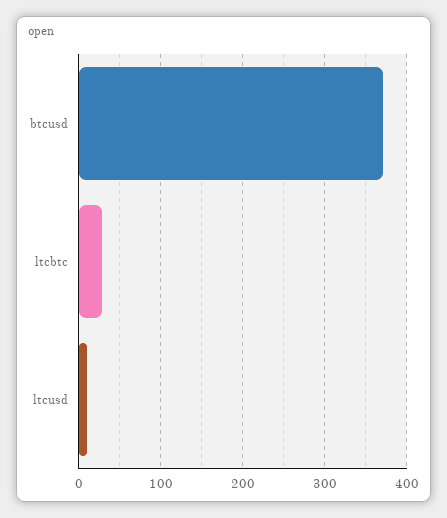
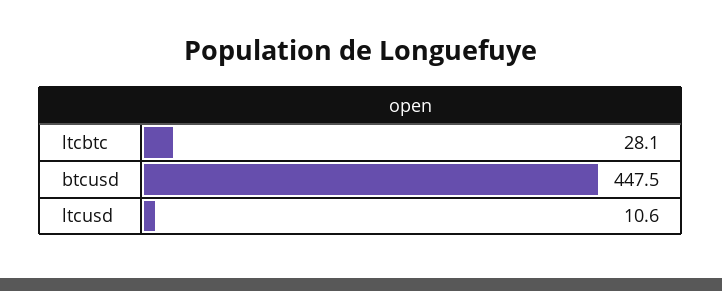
  {
-   "btcusd": 370,
+   "btcusd": 447.5,
    "ltcbtc": 28.1,
    "ltcusd": 10.6
  }

